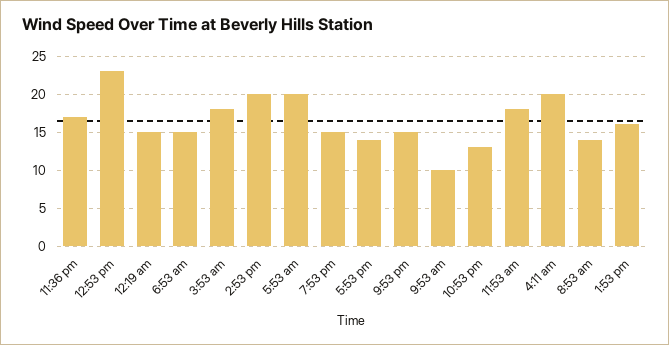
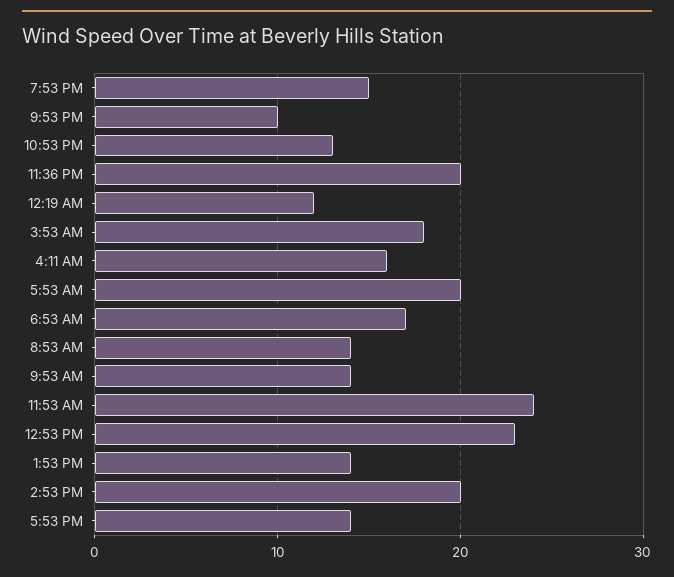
  {
-   "11:36 pm": 17,
+   "11:36 pm": 20,
    "12:53 pm": 23,
-   "12:19 am": 15,
+   "12:19 am": 12,
-   "6:53 am": 15,
+   "6:53 am": 17,
    "3:53 am": 18,
    "2:53 pm": 20,
    "5:53 am": 20,
    "7:53 pm": 15,
    "5:53 pm": 14,
-   "9:53 pm": 15,
+   "9:53 pm": 10,
-   "9:53 am": 10,
+   "9:53 am": 14,
    "10:53 pm": 13,
-   "11:53 am": 18,
+   "11:53 am": 24,
-   "4:11 am": 20,
+   "4:11 am": 16,
    "8:53 am": 14,
-   "1:53 pm": 16
+   "1:53 pm": 14
  }

